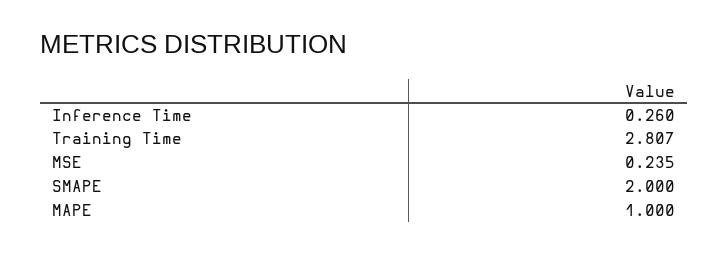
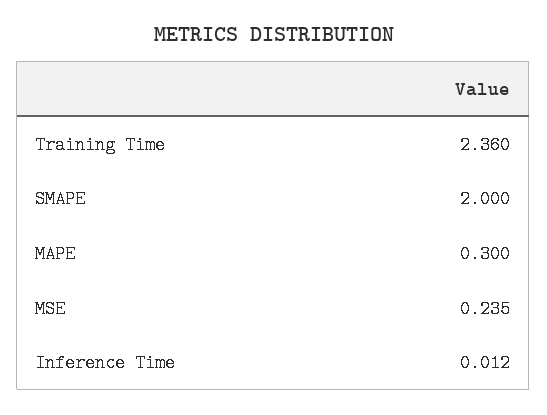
  {
-   "Inference Time": 0.26,
+   "Inference Time": 0.012,
-   "Training Time": 2.807,
+   "Training Time": 2.36,
    "MSE": 0.235,
    "SMAPE": 2,
-   "MAPE": 1
+   "MAPE": 0.3
  }

